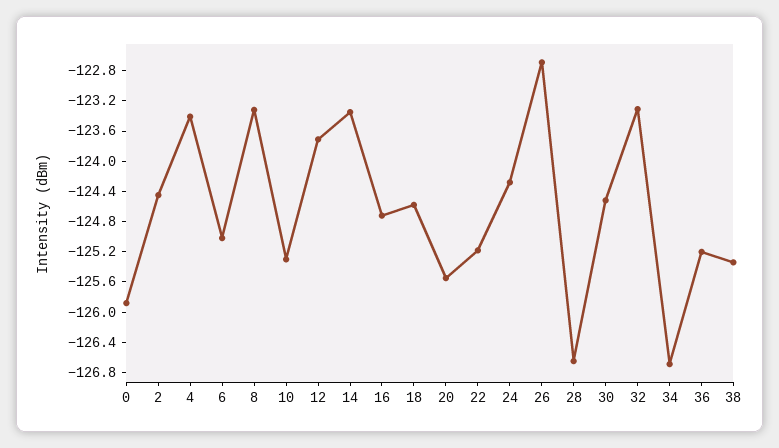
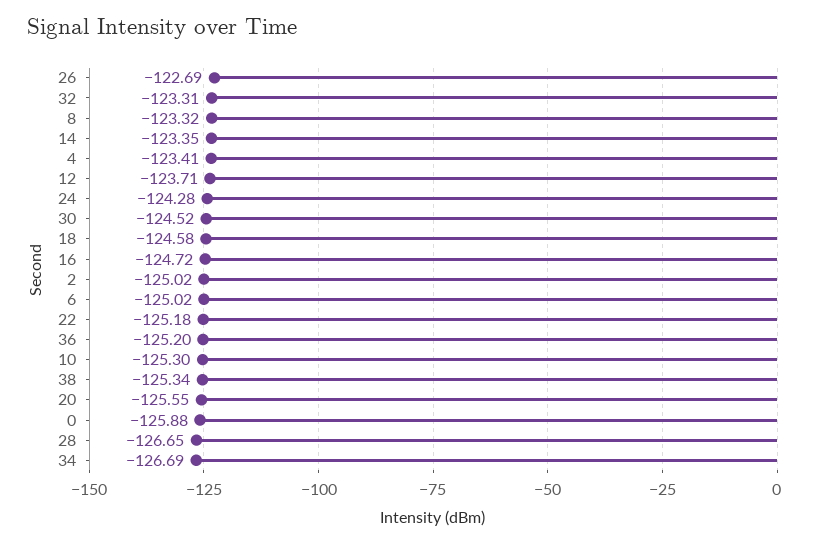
  {
    "0": -125.88,
-   "2": -124.4,
+   "2": -125.02,
    "4": -123.41,
    "6": -125.02,
    "8": -123.32,
    "10": -125.3,
    "12": -123.71,
    "14": -123.35,
    "16": -124.72,
    "18": -124.58,
    "20": -125.55,
    "22": -125.18,
    "24": -124.28,
    "26": -122.69,
    "28": -126.65,
    "30": -124.52,
    "32": -123.31,
    "34": -126.69,
    "36": -125.2,
    "38": -125.34
  }

